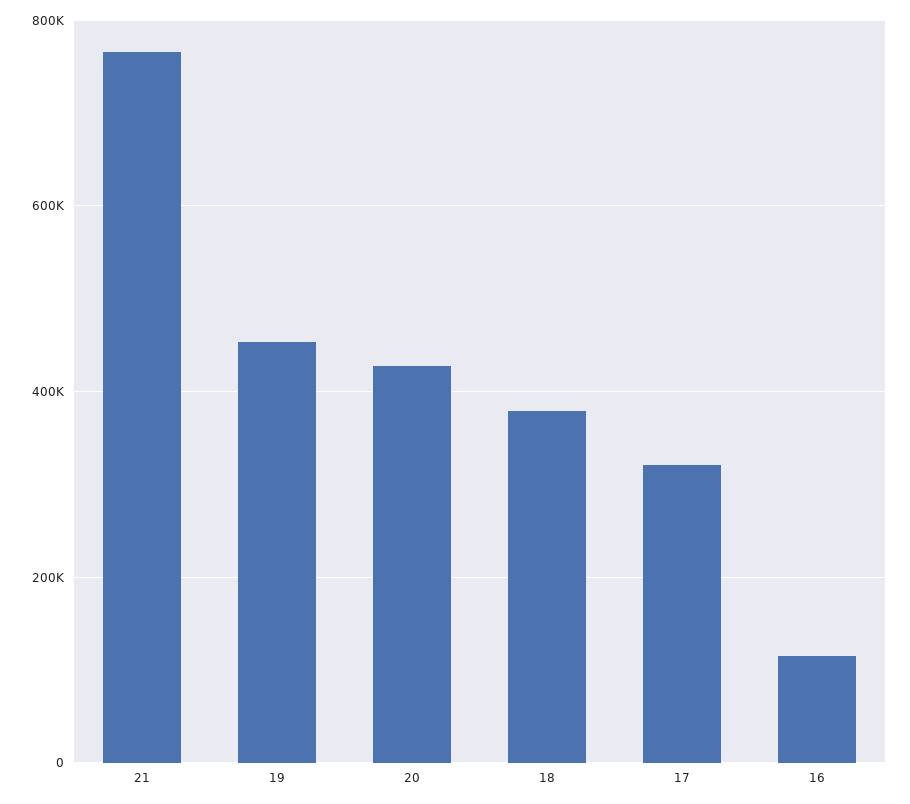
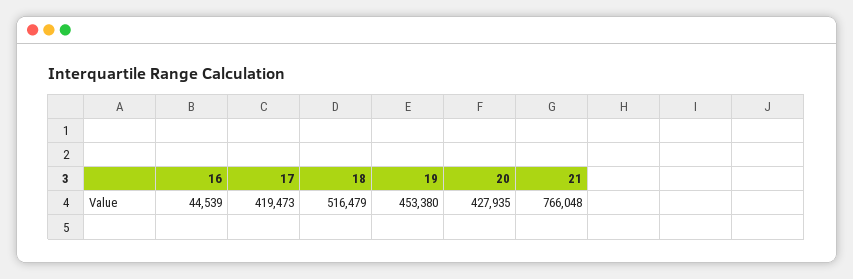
  {
    "21": 766048,
    "19": 453380,
    "20": 427935,
-   "18": 380000,
+   "18": 516479,
-   "17": 320000,
+   "17": 419473,
-   "16": 120000
+   "16": 44539
  }

